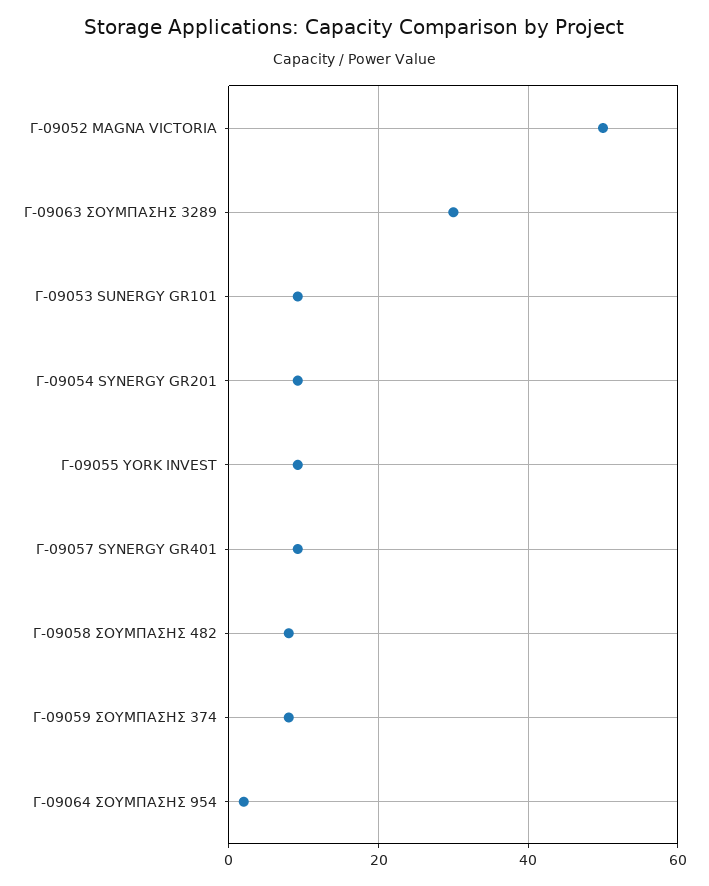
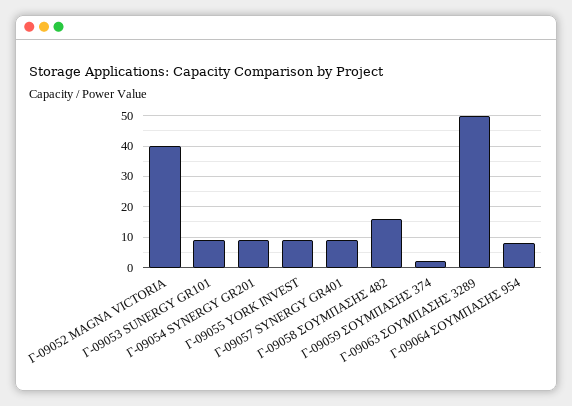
  {
-   "Γ-09052 MAGNA VICTORIA": 50,
+   "Γ-09052 MAGNA VICTORIA": 40,
-   "Γ-09063 ΣΟΥΜΠΑΣΗΣ 3289": 30,
+   "Γ-09063 ΣΟΥΜΠΑΣΗΣ 3289": 50,
    "Γ-09053 SUNERGY GR101": 10,
    "Γ-09054 SYNERGY GR201": 10,
    "Γ-09055 YORK INVEST": 10,
    "Γ-09057 SYNERGY GR401": 10,
-   "Γ-09058 ΣΟΥΜΠΑΣΗΣ 482": 8,
+   "Γ-09058 ΣΟΥΜΠΑΣΗΣ 482": 16,
-   "Γ-09059 ΣΟΥΜΠΑΣΗΣ 374": 8,
+   "Γ-09059 ΣΟΥΜΠΑΣΗΣ 374": 2,
-   "Γ-09064 ΣΟΥΜΠΑΣΗΣ 954": 2
+   "Γ-09064 ΣΟΥΜΠΑΣΗΣ 954": 8
  }

